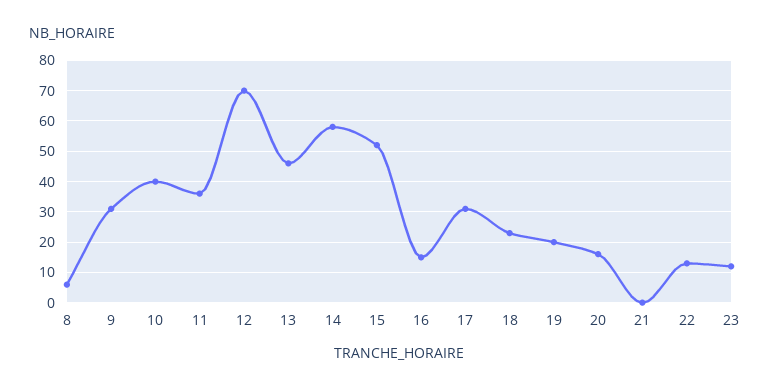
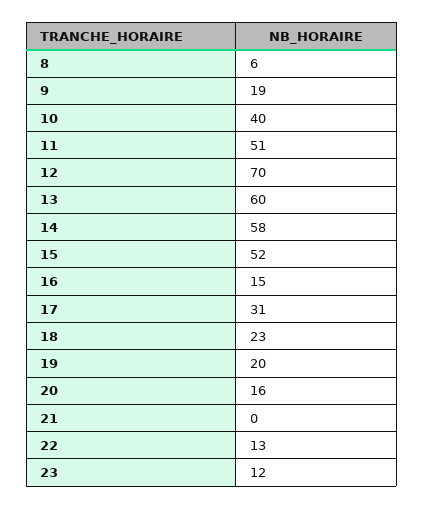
  {
    "8": 6,
-   "9": 30,
+   "9": 19,
    "10": 40,
-   "11": 35,
+   "11": 51,
    "12": 70,
-   "13": 45,
+   "13": 60,
    "14": 58,
    "15": 52,
    "16": 15,
    "17": 31,
    "18": 23,
    "19": 20,
    "20": 16,
    "21": 0,
    "22": 13,
    "23": 12
  }

